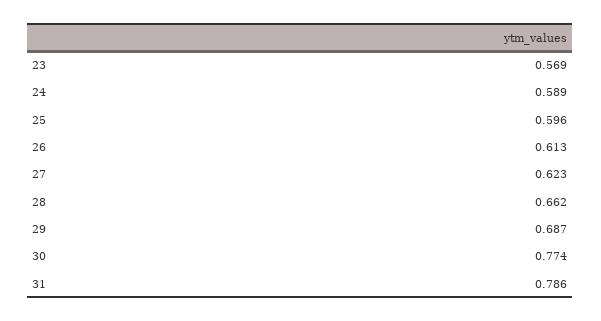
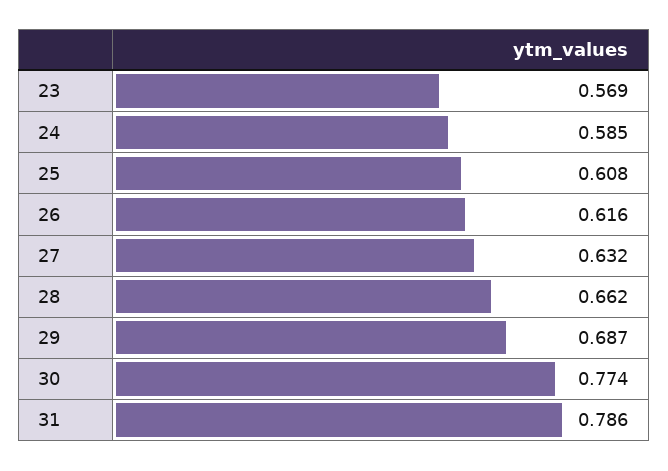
  {
    "23": 0.569,
-   "24": 0.589,
+   "24": 0.585,
-   "25": 0.596,
+   "25": 0.608,
-   "26": 0.613,
+   "26": 0.616,
-   "27": 0.623,
+   "27": 0.632,
    "28": 0.662,
    "29": 0.687,
    "30": 0.774,
    "31": 0.786
  }

